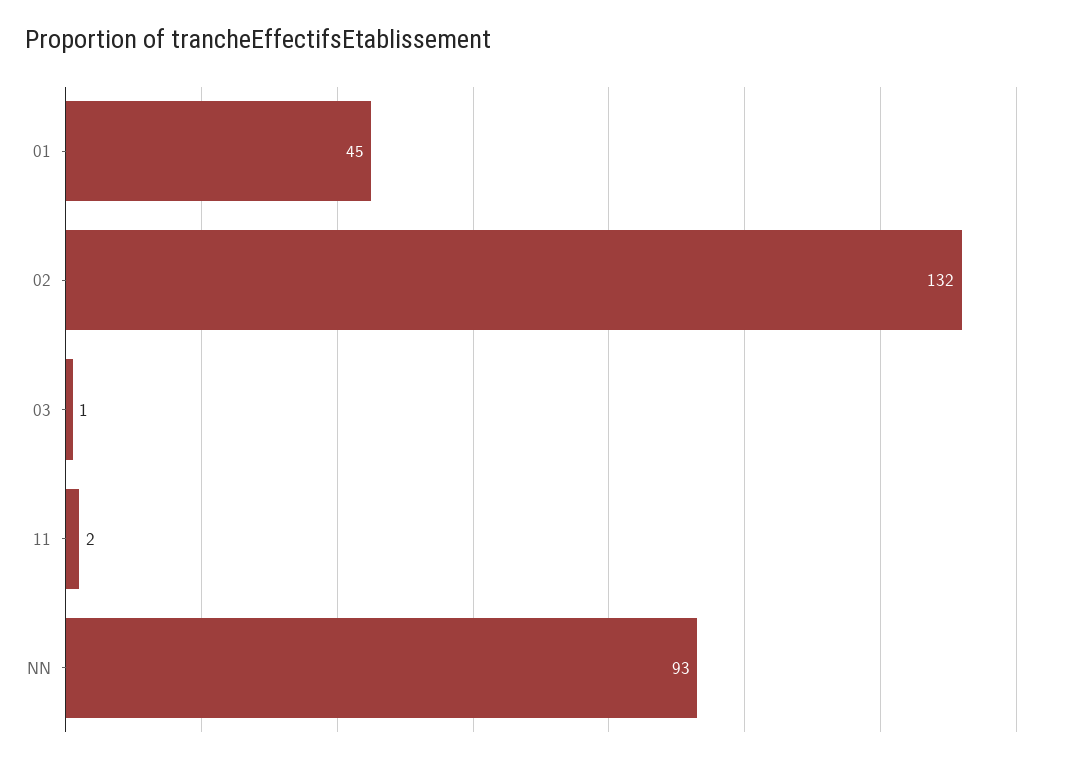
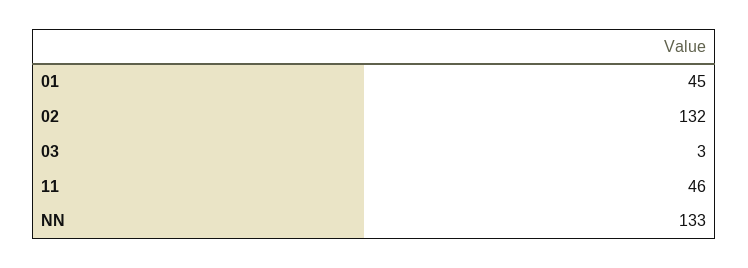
  {
    "01": 45,
    "02": 132,
-   "03": 1,
+   "03": 3,
-   "11": 2,
+   "11": 46,
-   "NN": 93
+   "NN": 133
  }

